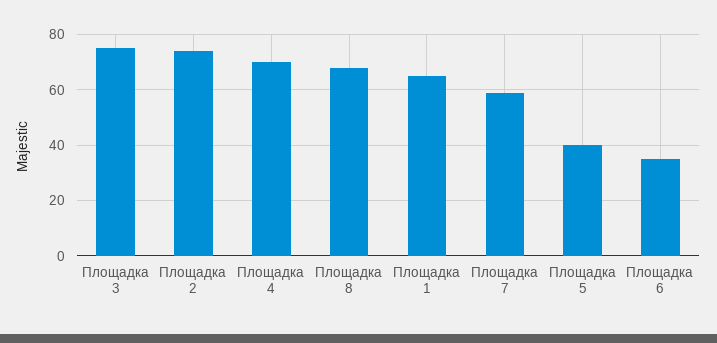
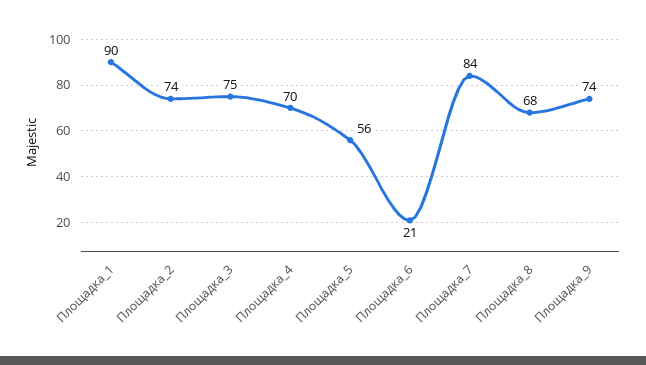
  {
    "Площадка 3": 75,
    "Площадка 2": 74,
    "Площадка 4": 70,
    "Площадка 8": 68,
-   "Площадка 1": 65,
+   "Площадка 1": 90,
-   "Площадка 7": 60,
+   "Площадка 7": 84,
-   "Площадка 5": 40,
+   "Площадка 5": 56,
-   "Площадка 6": 35
+   "Площадка 6": 21,
+   "Площадка_9": 74
  }

